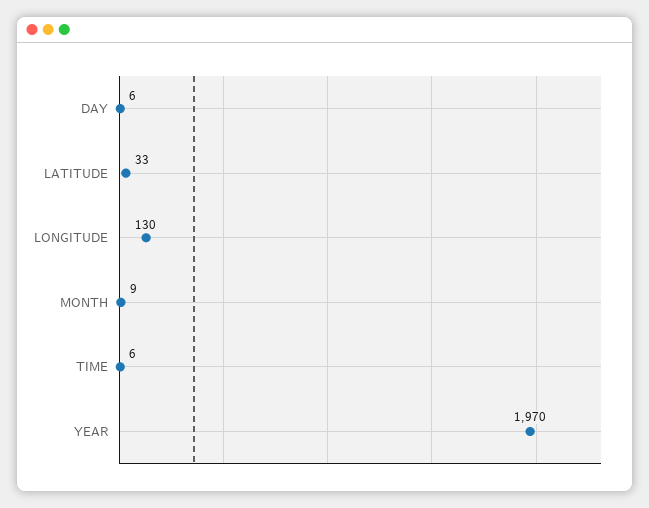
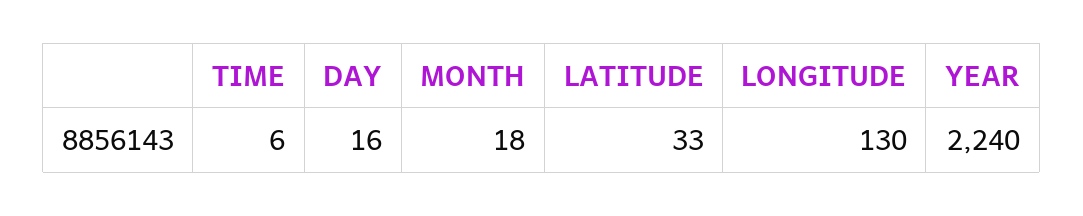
  {
-   "DAY": 6,
+   "DAY": 16,
    "LATITUDE": 33,
    "LONGITUDE": 130,
-   "MONTH": 9,
+   "MONTH": 18,
    "TIME": 6,
-   "YEAR": 1970
+   "YEAR": 2240
  }

